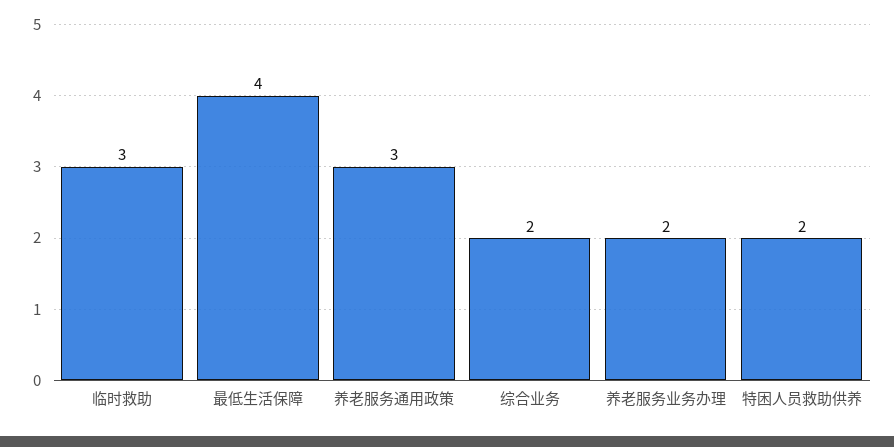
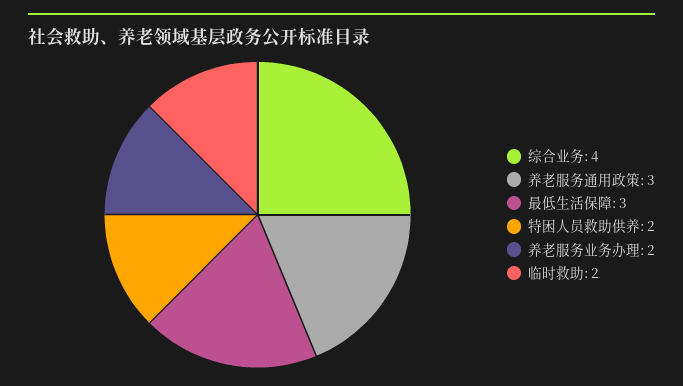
  {
-   "临时救助": 3,
+   "临时救助": 2,
-   "最低生活保障": 4,
+   "最低生活保障": 3,
    "养老服务通用政策": 3,
-   "综合业务": 2,
+   "综合业务": 4,
    "养老服务业务办理": 2,
    "特困人员救助供养": 2
  }

